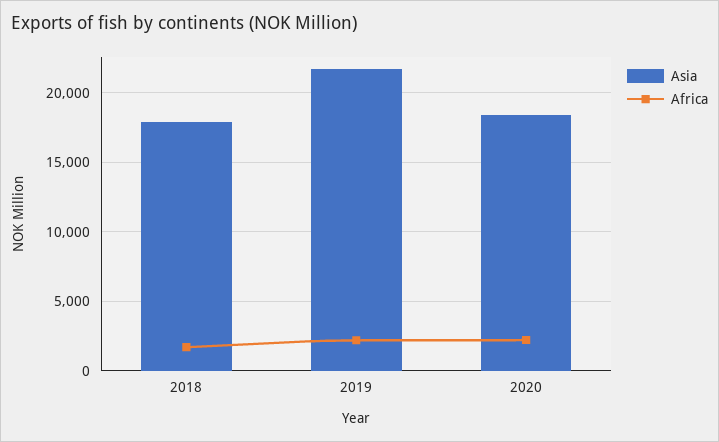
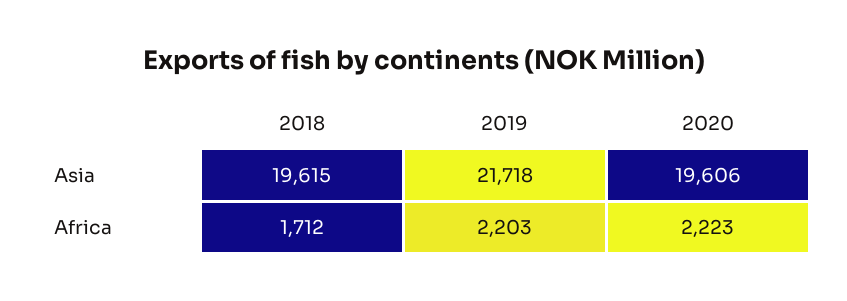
  {
    "Asia": {
-     "2018": 18000,
+     "2018": 19615,
      "2019": 21718,
-     "2020": 18500
+     "2020": 19606
    },
    "Africa": {
      "2018": 1712,
      "2019": 2203,
      "2020": 2223
    }
  }

